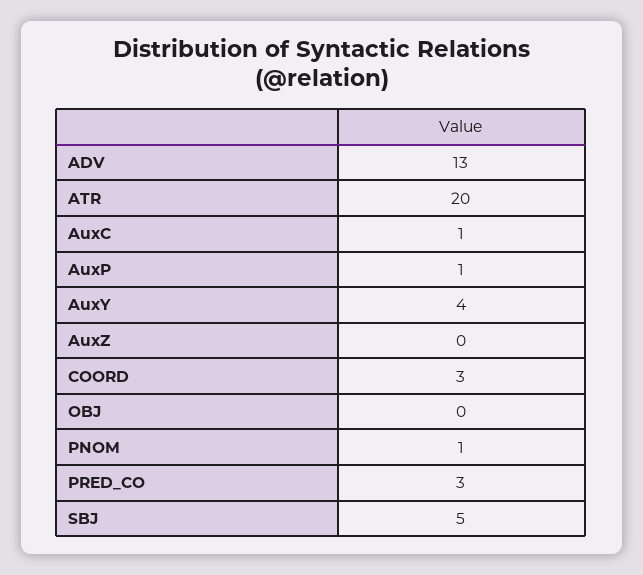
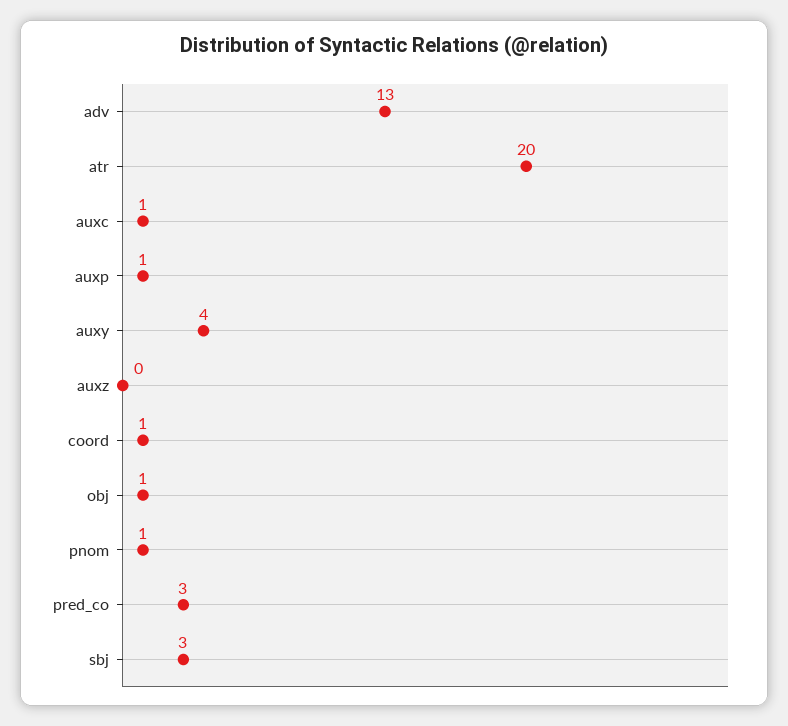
  {
    "ADV": 13,
    "ATR": 20,
    "AuxC": 1,
    "AuxP": 1,
    "AuxY": 4,
    "AuxZ": 0,
-   "COORD": 3,
+   "COORD": 1,
-   "OBJ": 0,
+   "OBJ": 1,
    "PNOM": 1,
    "PRED_CO": 3,
-   "SBJ": 5
+   "SBJ": 3
  }

